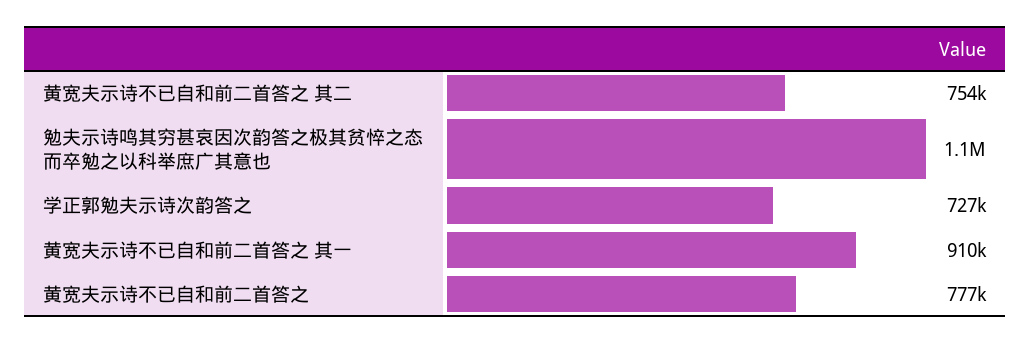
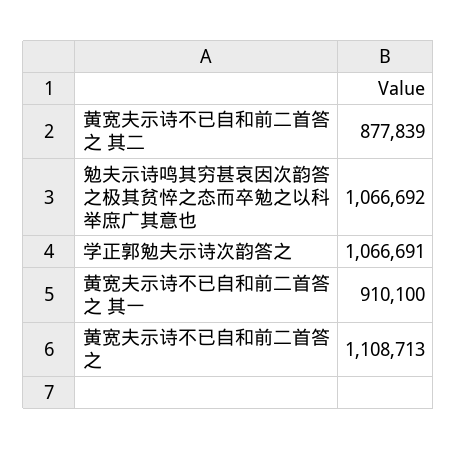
  {
-   "黄宽夫示诗不已自和前二首答之 其二": 754000,
+   "黄宽夫示诗不已自和前二首答之 其二": 877839,
    "勉夫示诗鸣其穷甚哀因次韵答之极其贫悴之态而卒勉之以科举庶广其意也": 1066692,
-   "学正郭勉夫示诗次韵答之": 727000,
+   "学正郭勉夫示诗次韵答之": 1066691,
    "黄宽夫示诗不已自和前二首答之 其一": 910100,
-   "黄宽夫示诗不已自和前二首答之": 777000
+   "黄宽夫示诗不已自和前二首答之": 1108713
  }

